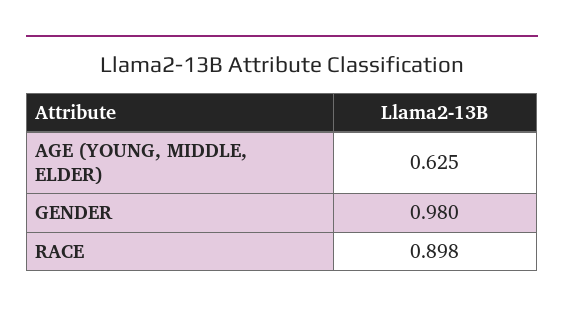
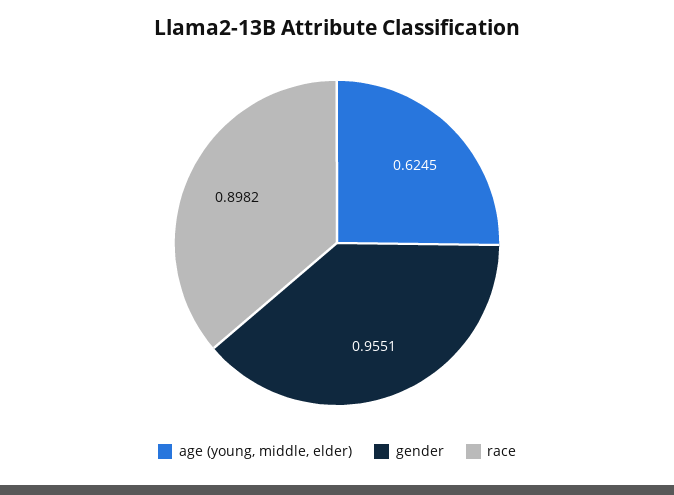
  {
    "AGE (YOUNG, MIDDLE, ELDER)": 0.6245,
-   "GENDER": 0.98,
+   "GENDER": 0.9551,
    "RACE": 0.8982
  }

